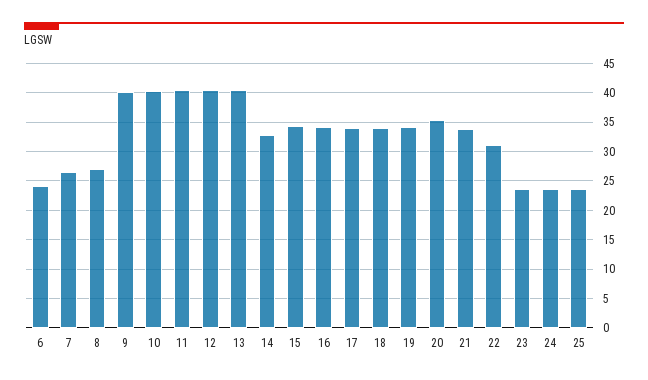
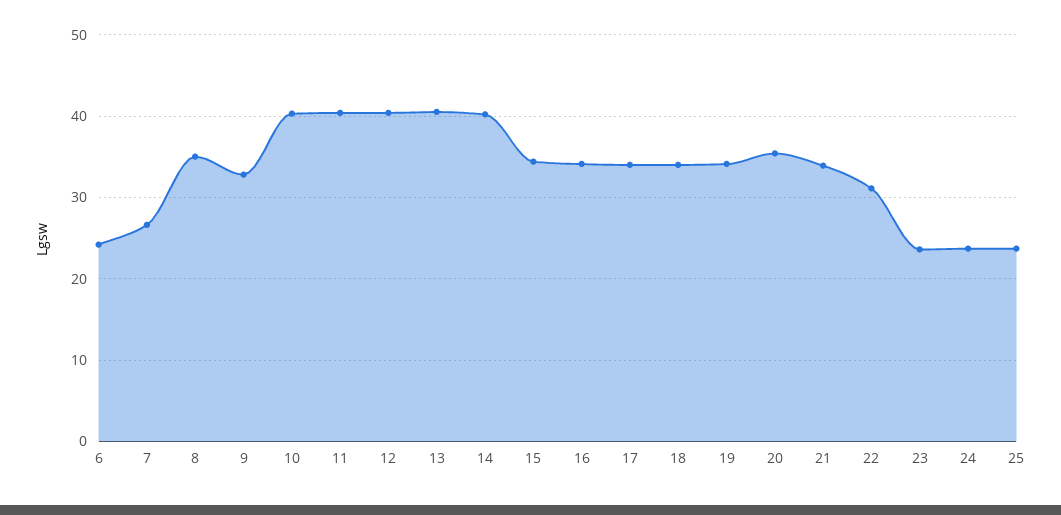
  {
    "6": 24,
    "7": 27,
-   "8": 27.5,
+   "8": 35,
-   "9": 40,
+   "9": 33,
    "10": 40,
    "11": 40,
    "12": 40,
    "13": 41,
-   "14": 32.5,
+   "14": 40,
    "15": 34,
    "16": 34,
    "17": 34,
    "18": 34,
    "19": 34,
    "20": 35,
    "21": 34,
    "22": 31,
    "23": 24,
    "24": 24,
    "25": 24
  }

